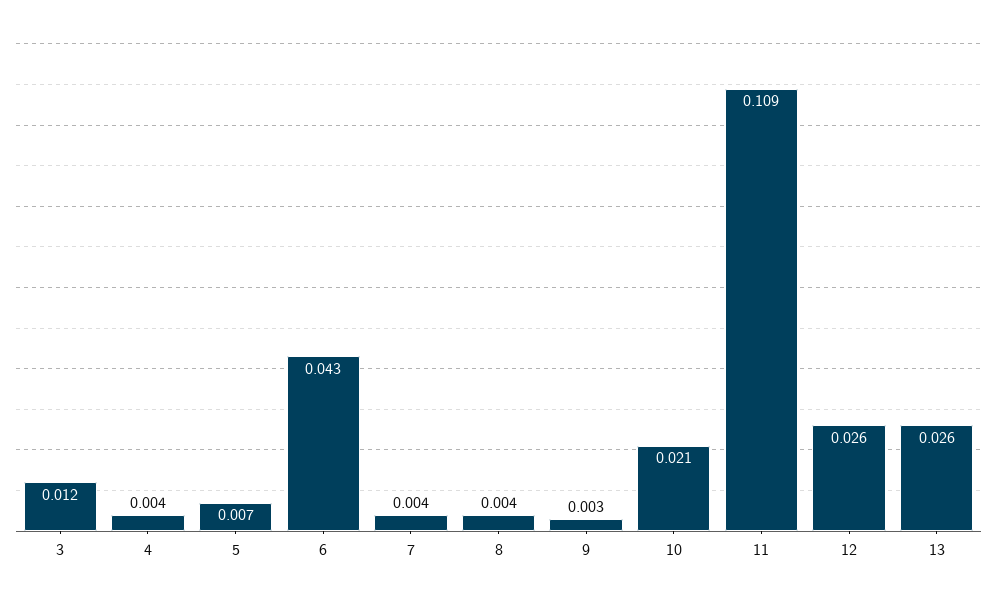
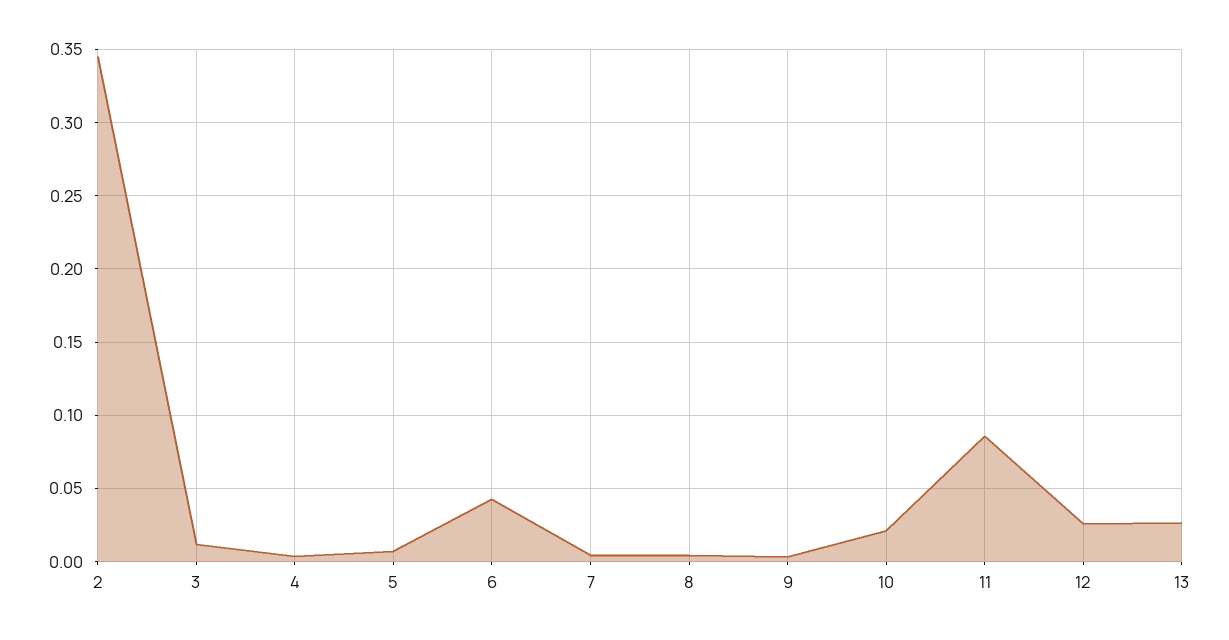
  {
    "3": 0.012,
    "4": 0.004,
    "5": 0.007,
    "6": 0.043,
    "7": 0.004,
    "8": 0.004,
    "9": 0.003,
    "10": 0.021,
-   "11": 0.109,
+   "11": 0.085,
    "12": 0.026,
-   "13": 0.026
+   "13": 0.026,
+   "2": 0.345
  }

